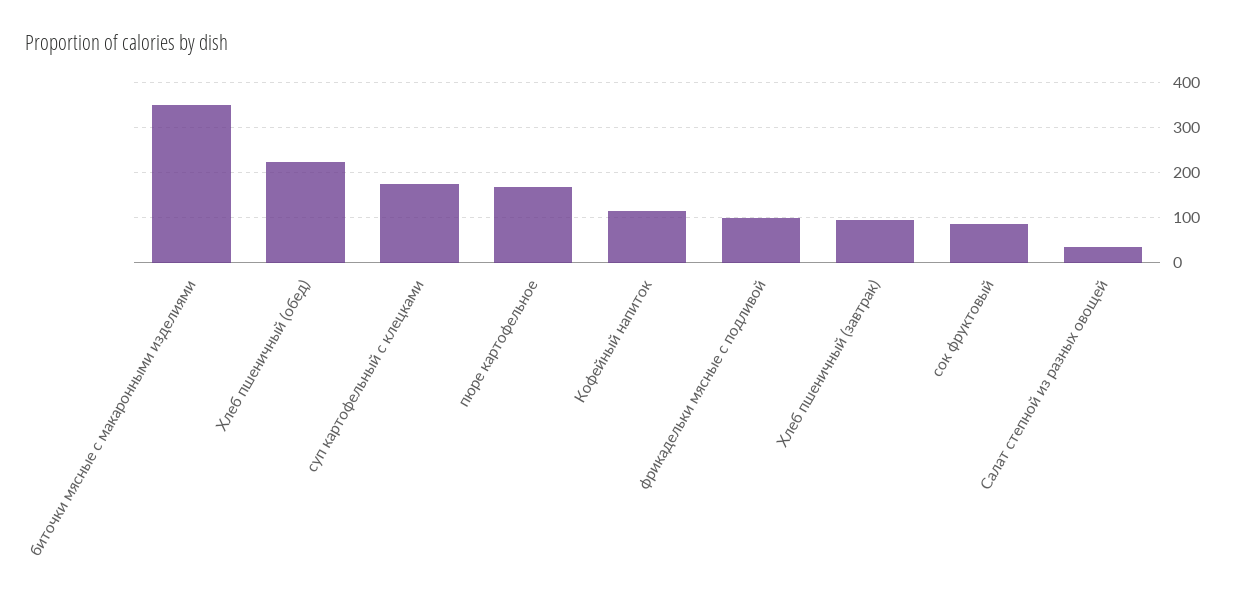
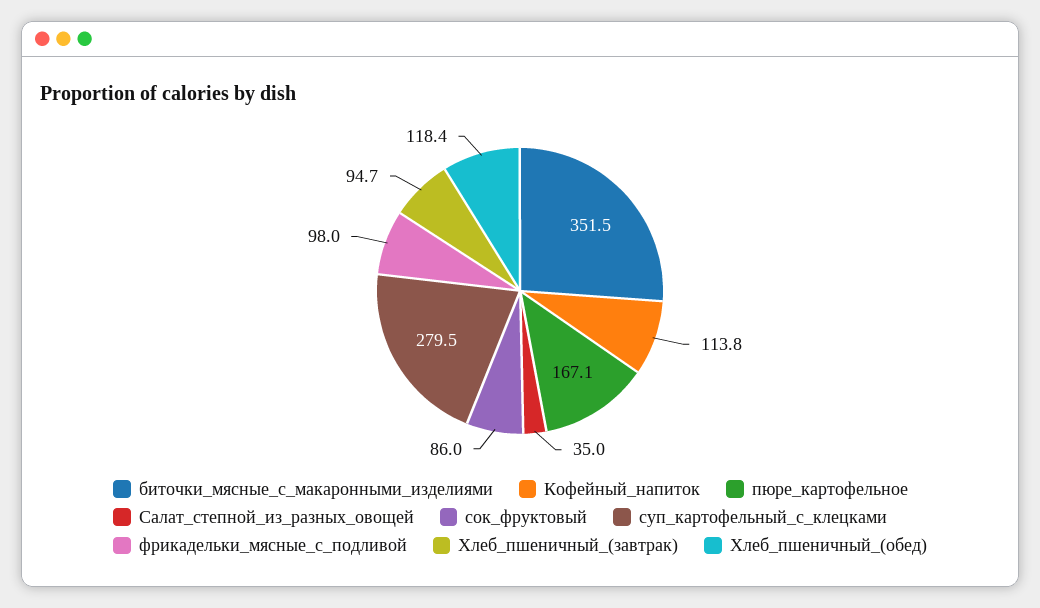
  {
    "биточки мясные с макаронными изделиями": 351.5,
-   "Хлеб пшеничный (обед)": 220,
+   "Хлеб пшеничный (обед)": 118.4,
-   "суп картофельный с клецками": 180,
+   "суп картофельный с клецками": 279.5,
    "пюре картофельное": 167.1,
    "Кофейный напиток": 113.8,
    "фрикадельки мясные с подливой": 98,
    "Хлеб пшеничный (завтрак)": 94.7,
    "сок фруктовый": 86,
    "Салат степной из разных овощей": 35
  }

